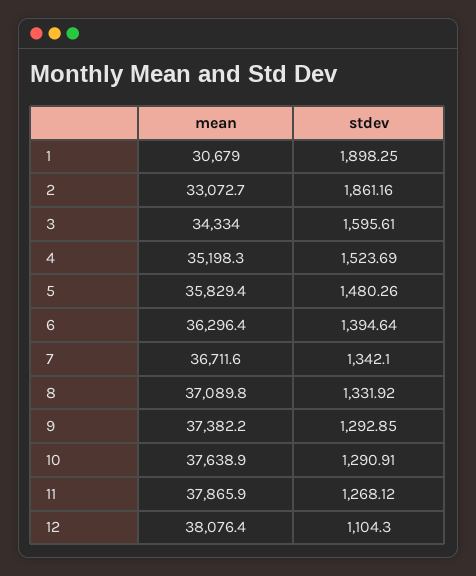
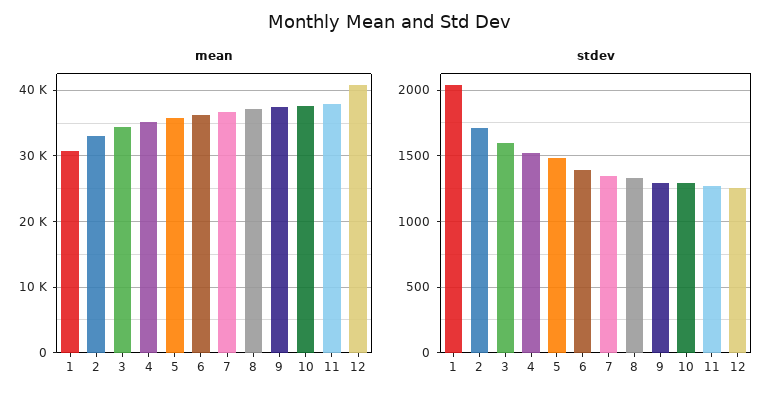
  {
    "mean": {
      "1": 30679,
      "2": 33072.7,
      "3": 34334,
      "4": 35198.3,
      "5": 35829.4,
      "6": 36296.4,
      "7": 36711.6,
      "8": 37089.8,
      "9": 37382.2,
      "10": 37638.9,
      "11": 37865.9,
-     "12": 38076.4
+     "12": 41000
    },
    "stdev": {
-     "1": 1898.25,
+     "1": 2050,
-     "2": 1861.16,
+     "2": 1700,
      "3": 1595.61,
      "4": 1523.69,
      "5": 1480.26,
      "6": 1394.64,
      "7": 1342.1,
      "8": 1331.92,
      "9": 1292.85,
      "10": 1290.91,
      "11": 1268.12,
-     "12": 1104.3
+     "12": 1250
    }
  }

